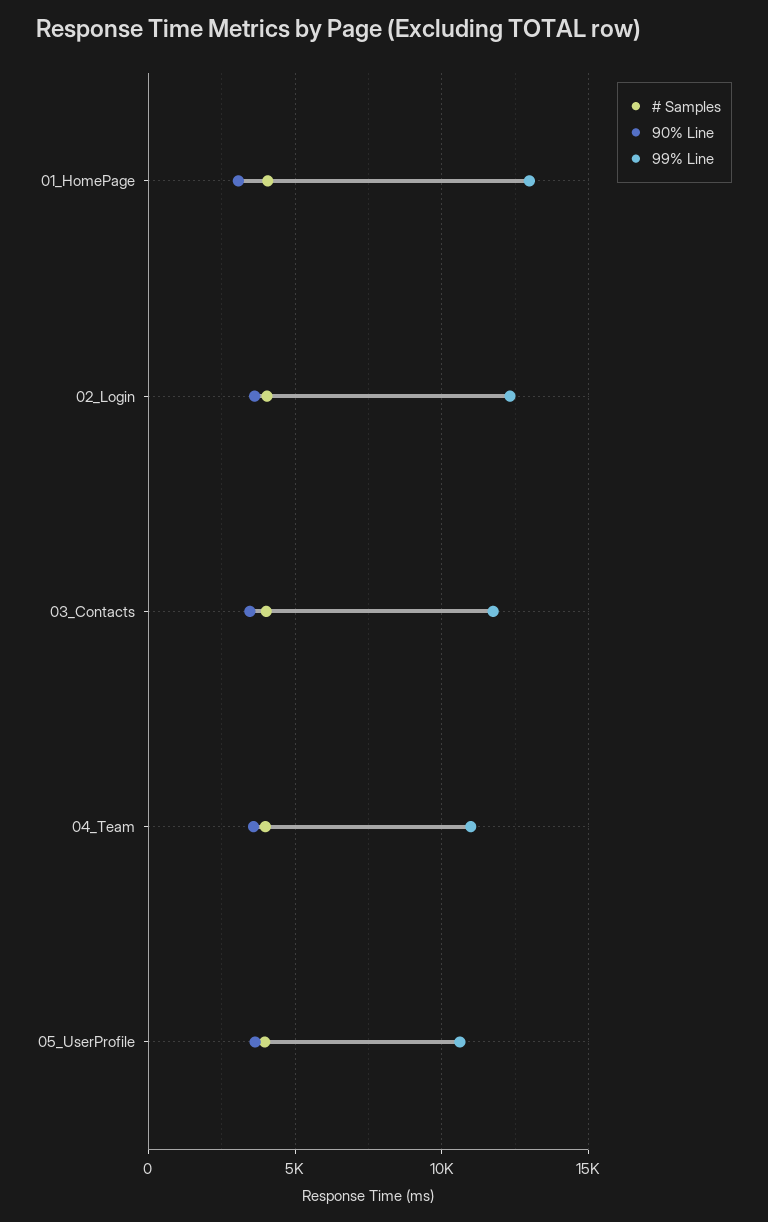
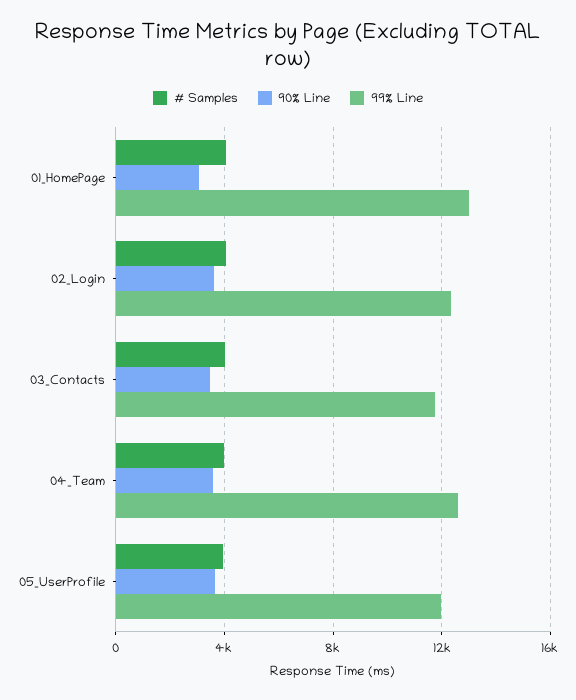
  {
    "# Samples": {
      "01_HomePage": 4000,
      "02_Login": 4000,
      "03_Contacts": 4000,
      "04_Team": 4000,
      "05_UserProfile": 4000
    },
    "90% Line": {
      "01_HomePage": 3000,
      "02_Login": 3500,
      "03_Contacts": 3500,
      "04_Team": 3500,
      "05_UserProfile": 3500
    },
    "99% Line": {
      "01_HomePage": 13000,
      "02_Login": 12500,
      "03_Contacts": 12000,
-     "04_Team": 11000,
+     "04_Team": 12500,
-     "05_UserProfile": 10500
+     "05_UserProfile": 12000
    }
  }

